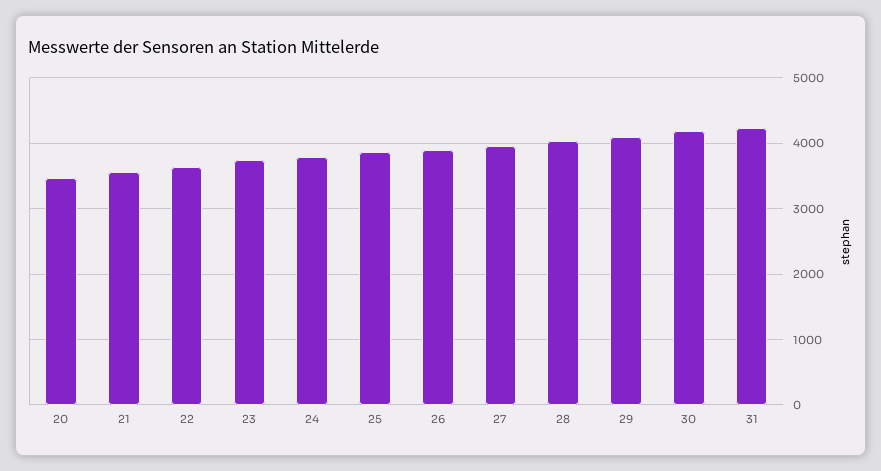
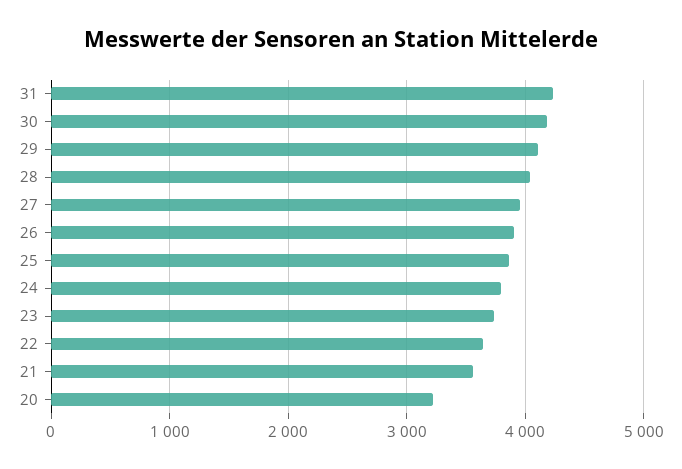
  {
-   "20": 3500,
+   "20": 3200,
    "21": 3600,
    "22": 3600,
    "23": 3700,
    "24": 3800,
    "25": 3900,
    "26": 3900,
    "27": 4000,
    "28": 4000,
    "29": 4100,
    "30": 4200,
    "31": 4200
  }

